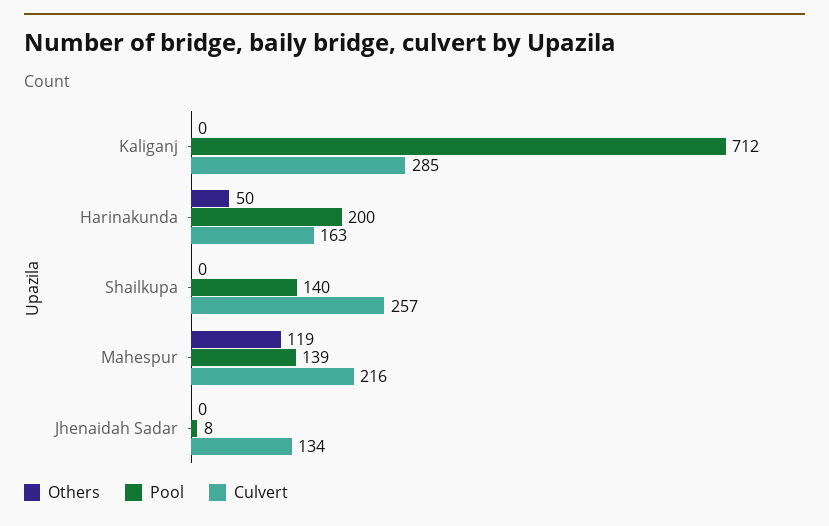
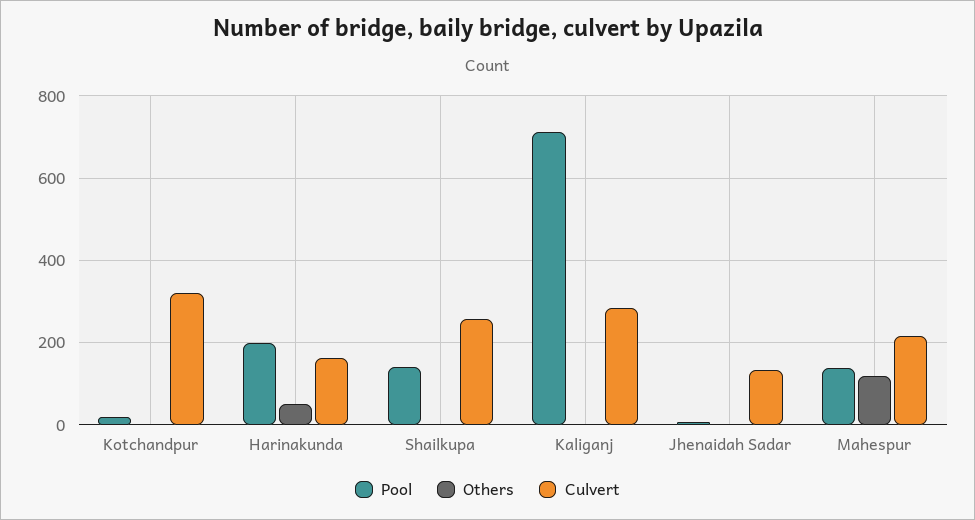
  {
    "Others": {
      "Kaliganj": 0,
      "Harinakunda": 50,
      "Shailkupa": 0,
      "Mahespur": 119,
-     "Jhenaidah Sadar": 0
+     "Jhenaidah Sadar": 0,
+     "Kotchandpur": 0
    },
    "Pool": {
      "Kaliganj": 712,
      "Harinakunda": 200,
      "Shailkupa": 140,
      "Mahespur": 139,
-     "Jhenaidah Sadar": 8
+     "Jhenaidah Sadar": 8,
+     "Kotchandpur": 20
    },
    "Culvert": {
      "Kaliganj": 285,
      "Harinakunda": 163,
      "Shailkupa": 257,
      "Mahespur": 216,
-     "Jhenaidah Sadar": 134
+     "Jhenaidah Sadar": 134,
+     "Kotchandpur": 320
    }
  }

